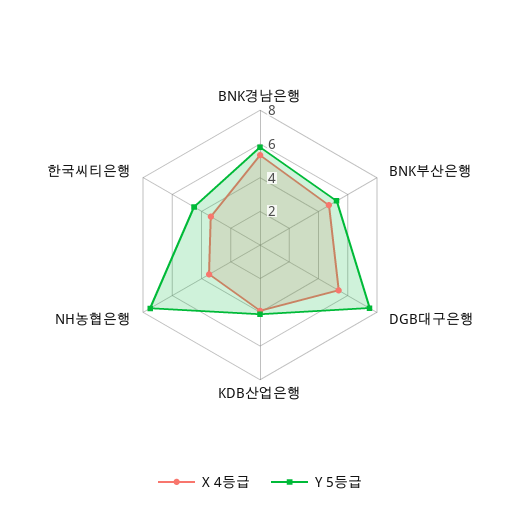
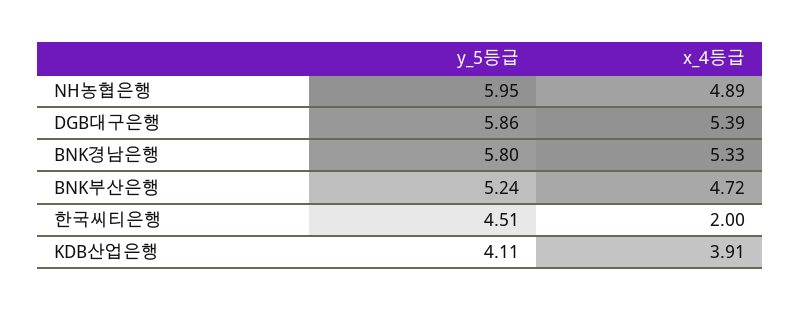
  {
    "X 4등급": {
      "BNK경남은행": 5.33,
      "BNK부산은행": 4.72,
      "DGB대구은행": 5.39,
      "KDB산업은행": 3.91,
-     "NH농협은행": 3.5,
+     "NH농협은행": 4.89,
-     "한국씨티은행": 3.5
+     "한국씨티은행": 2
    },
    "Y 5등급": {
      "BNK경남은행": 5.8,
      "BNK부산은행": 5.24,
-     "DGB대구은행": 7.5,
+     "DGB대구은행": 5.86,
      "KDB산업은행": 4.11,
-     "NH농협은행": 7.5,
+     "NH농협은행": 5.95,
      "한국씨티은행": 4.51
    }
  }

